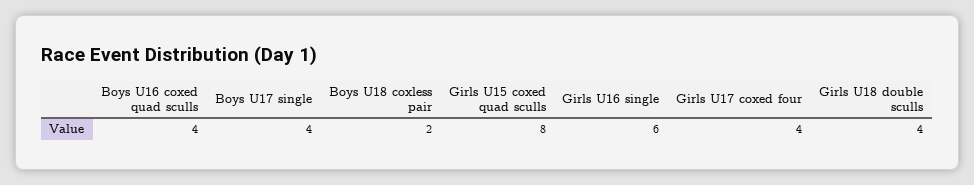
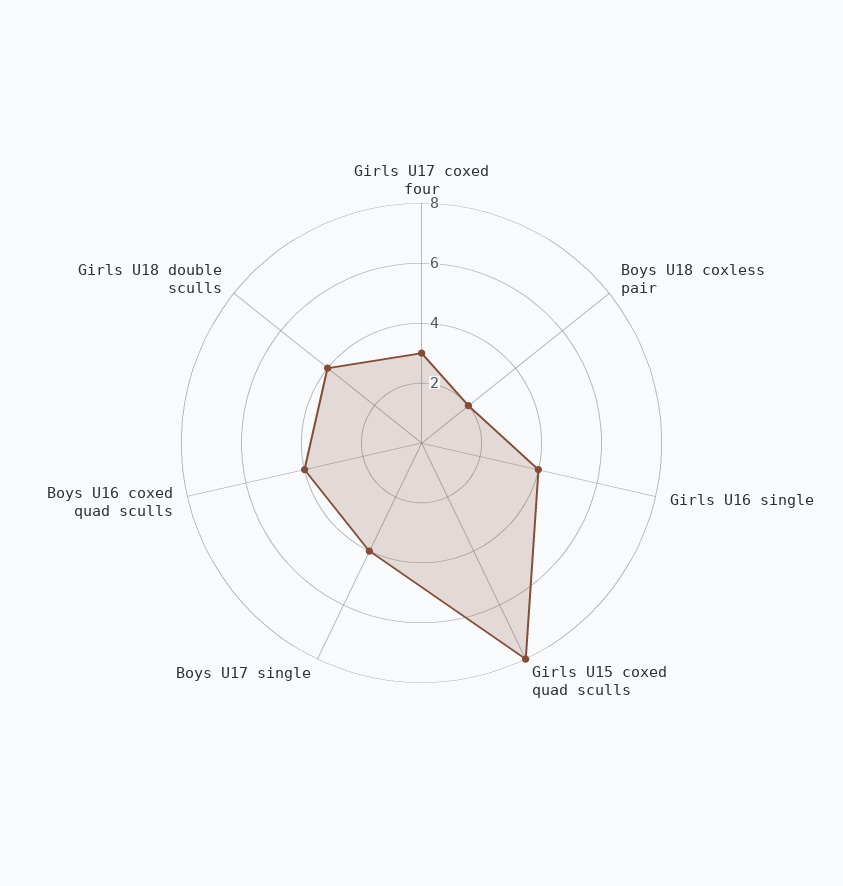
  {
    "Boys U16 coxed quad sculls": 4,
    "Boys U17 single": 4,
    "Boys U18 coxless pair": 2,
    "Girls U15 coxed quad sculls": 8,
-   "Girls U16 single": 6,
+   "Girls U16 single": 4,
-   "Girls U17 coxed four": 4,
+   "Girls U17 coxed four": 3,
    "Girls U18 double sculls": 4
  }

